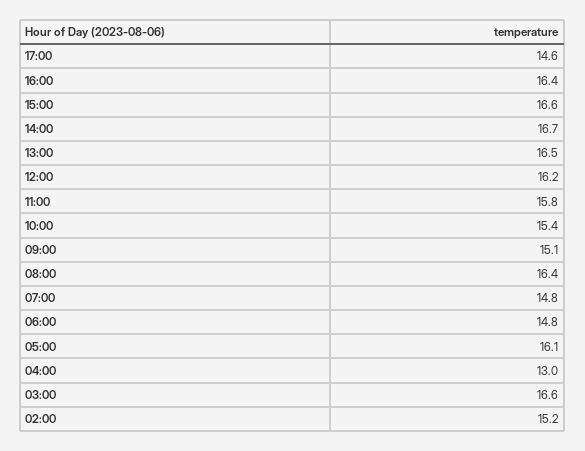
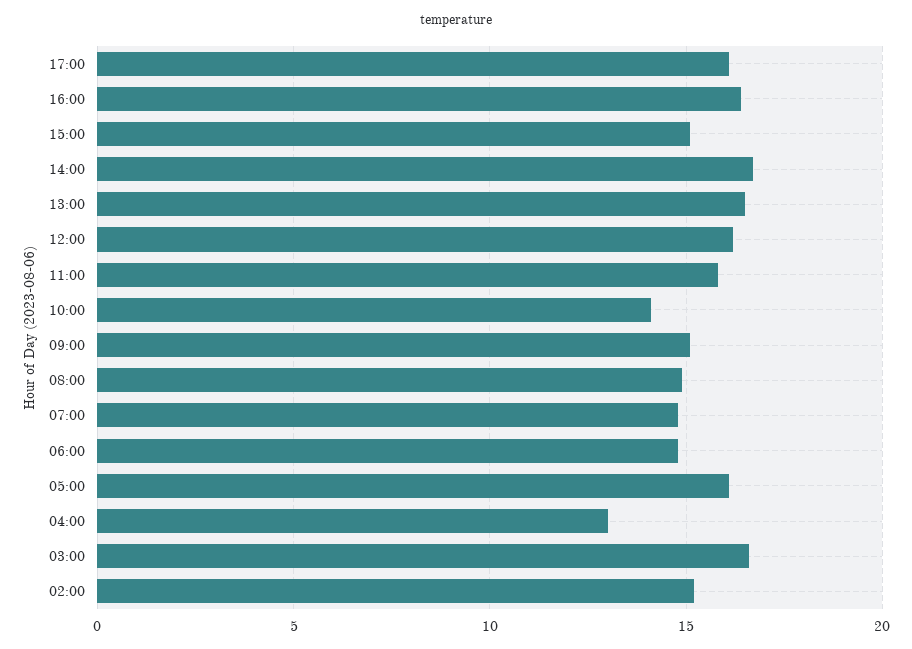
  {
-   "17:00": 14.6,
+   "17:00": 16,
    "16:00": 16.4,
-   "15:00": 16.6,
+   "15:00": 15,
    "14:00": 16.7,
    "13:00": 16.5,
    "12:00": 16.2,
    "11:00": 15.8,
-   "10:00": 15.4,
+   "10:00": 14,
    "09:00": 15.1,
-   "08:00": 16.4,
+   "08:00": 15,
    "07:00": 14.8,
    "06:00": 14.8,
    "05:00": 16.1,
    "04:00": 13,
    "03:00": 16.6,
    "02:00": 15.2
  }

